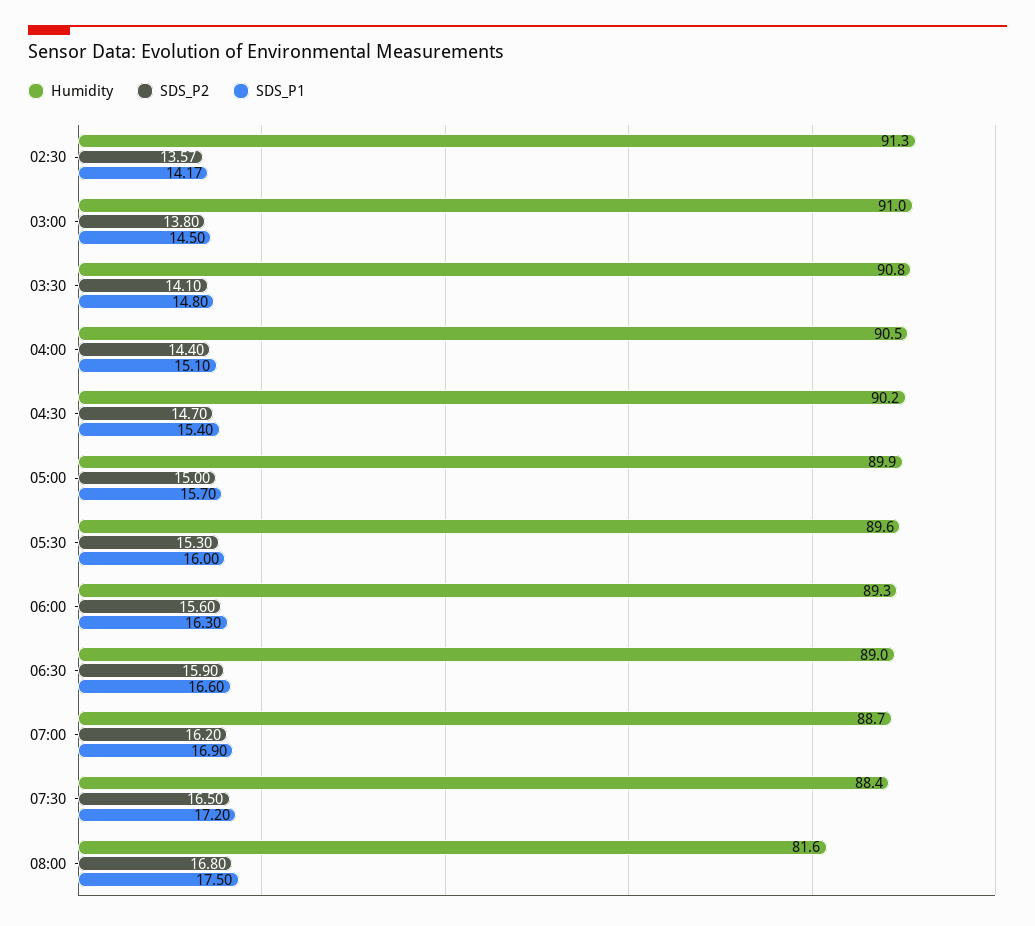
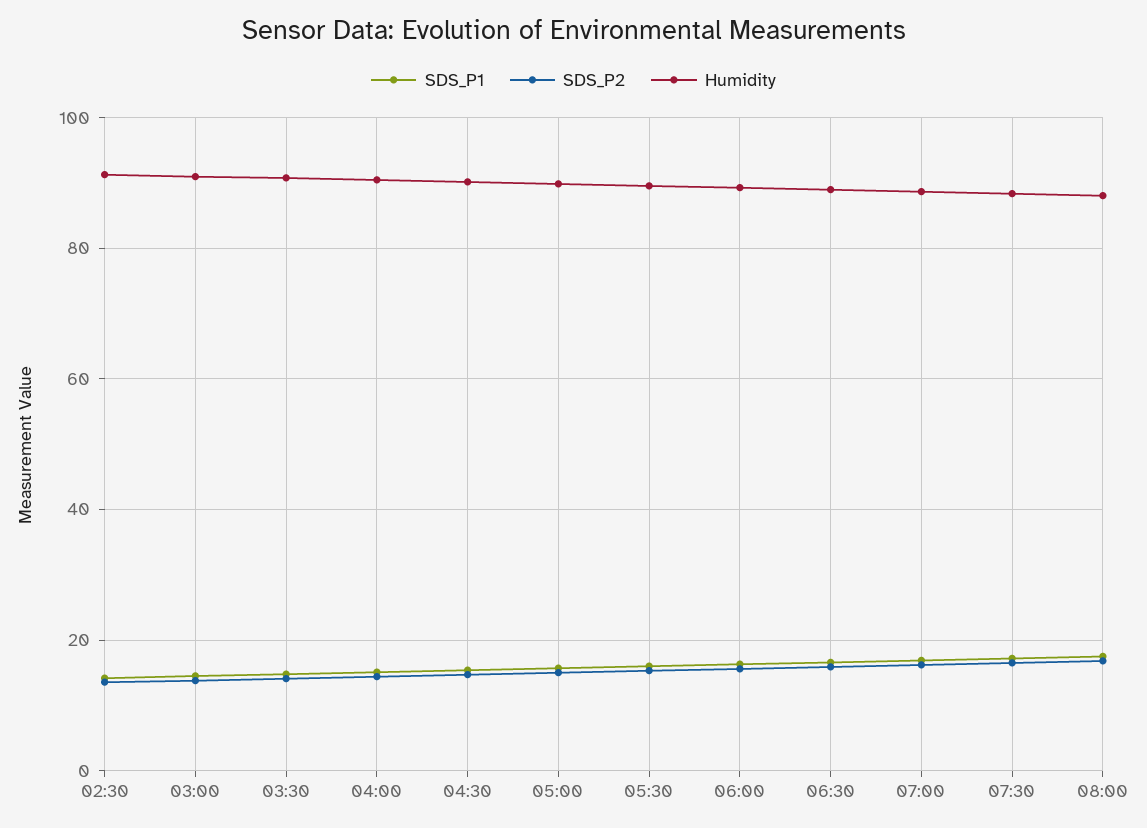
  {
    "Humidity": {
      "02:30": 91.3,
      "03:00": 91,
      "03:30": 90.8,
      "04:00": 90.5,
      "04:30": 90.2,
      "05:00": 89.9,
      "05:30": 89.6,
      "06:00": 89.3,
      "06:30": 89,
      "07:00": 88.7,
      "07:30": 88.4,
-     "08:00": 81.6
+     "08:00": 88
    },
    "SDS_P2": {
      "02:30": 13.57,
      "03:00": 13.8,
      "03:30": 14.1,
      "04:00": 14.4,
      "04:30": 14.7,
      "05:00": 15,
      "05:30": 15.3,
      "06:00": 15.6,
      "06:30": 15.9,
      "07:00": 16.2,
      "07:30": 16.5,
      "08:00": 16.8
    },
    "SDS_P1": {
      "02:30": 14.17,
      "03:00": 14.5,
      "03:30": 14.8,
      "04:00": 15.1,
      "04:30": 15.4,
      "05:00": 15.7,
      "05:30": 16,
      "06:00": 16.3,
      "06:30": 16.6,
      "07:00": 16.9,
      "07:30": 17.2,
      "08:00": 17.5
    }
  }

